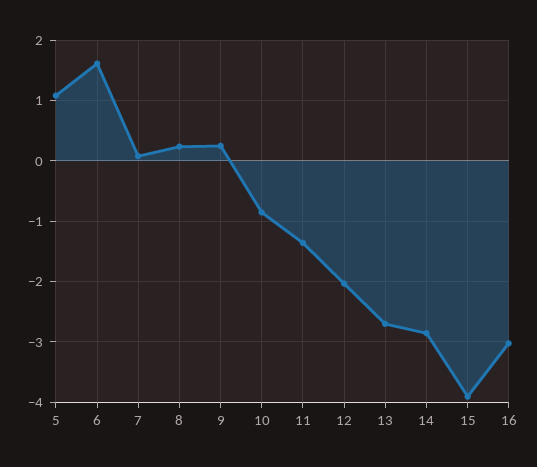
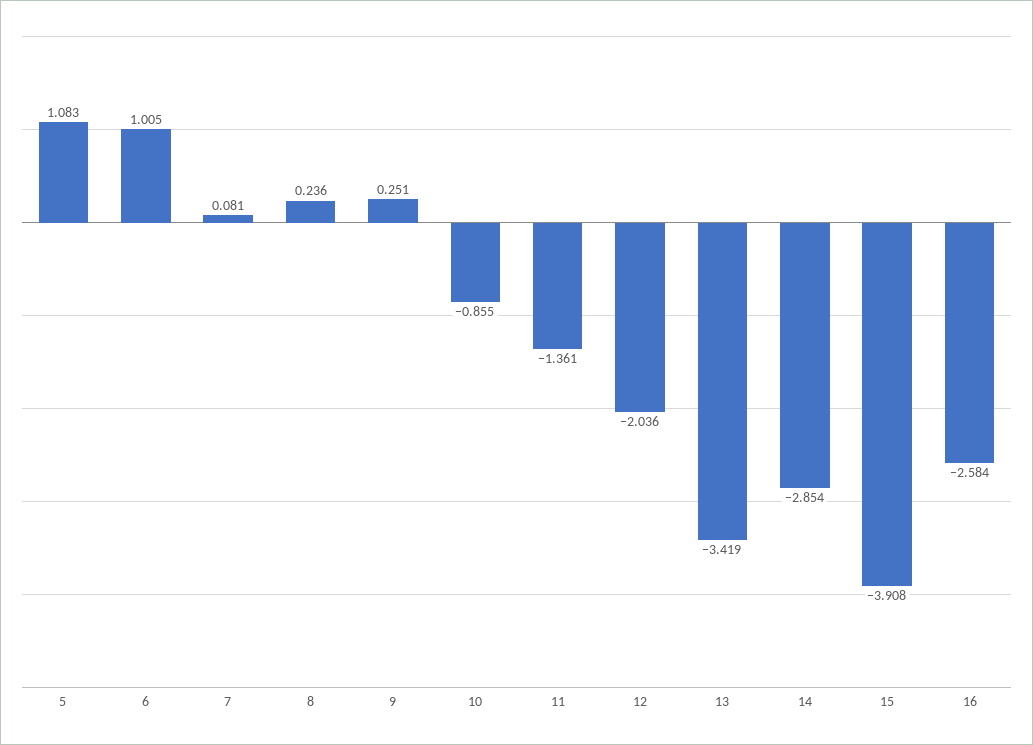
  {
    "5": 1.083,
-   "6": 1.6,
+   "6": 1.005,
    "7": 0.081,
    "8": 0.236,
    "9": 0.251,
    "10": -0.855,
    "11": -1.361,
    "12": -2.036,
-   "13": -2.7,
+   "13": -3.419,
    "14": -2.854,
    "15": -3.908,
-   "16": -3
+   "16": -2.584
  }

